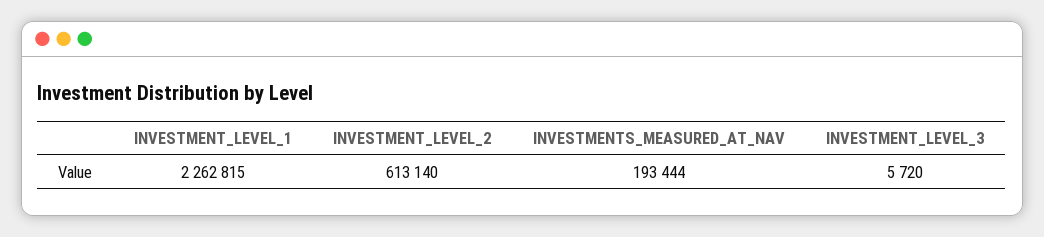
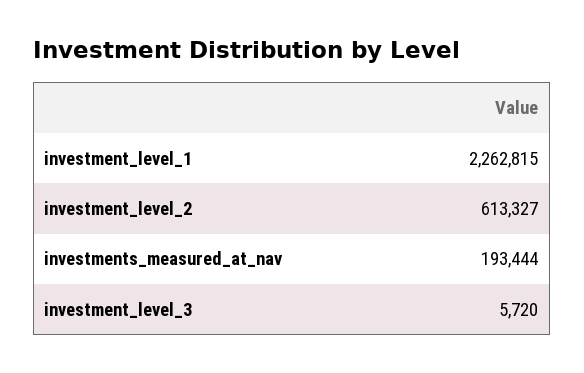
  {
    "INVESTMENT_LEVEL_1": 2262815,
-   "INVESTMENT_LEVEL_2": 613140,
+   "INVESTMENT_LEVEL_2": 613327,
    "INVESTMENTS_MEASURED_AT_NAV": 193444,
    "INVESTMENT_LEVEL_3": 5720
  }

